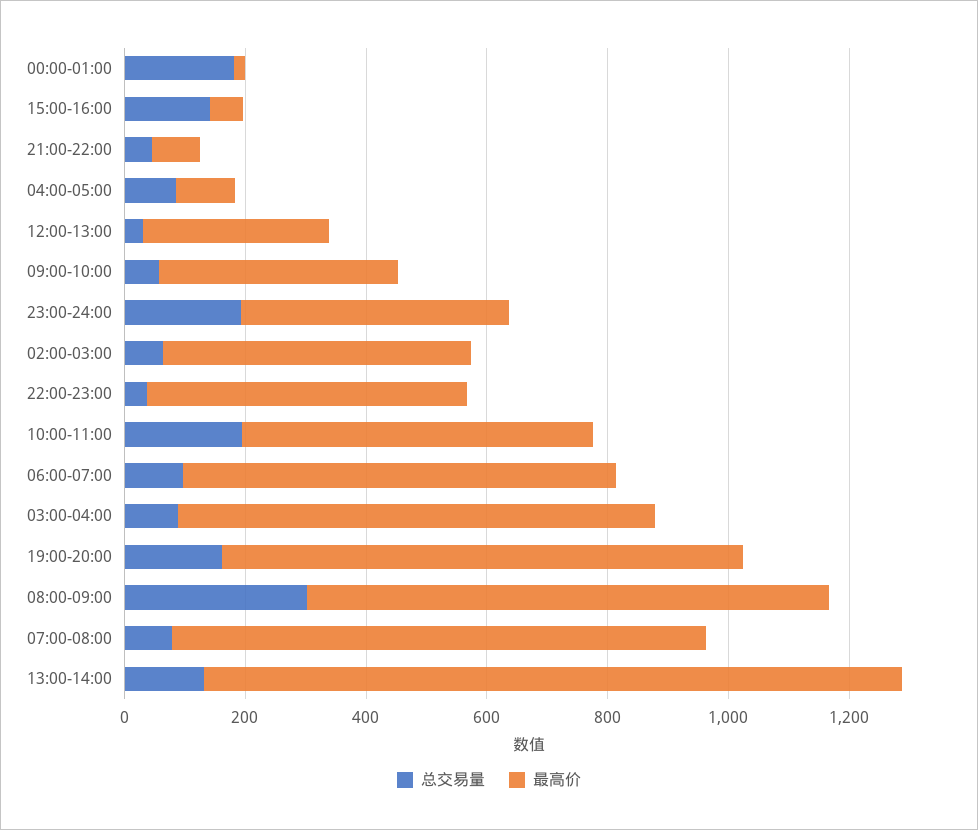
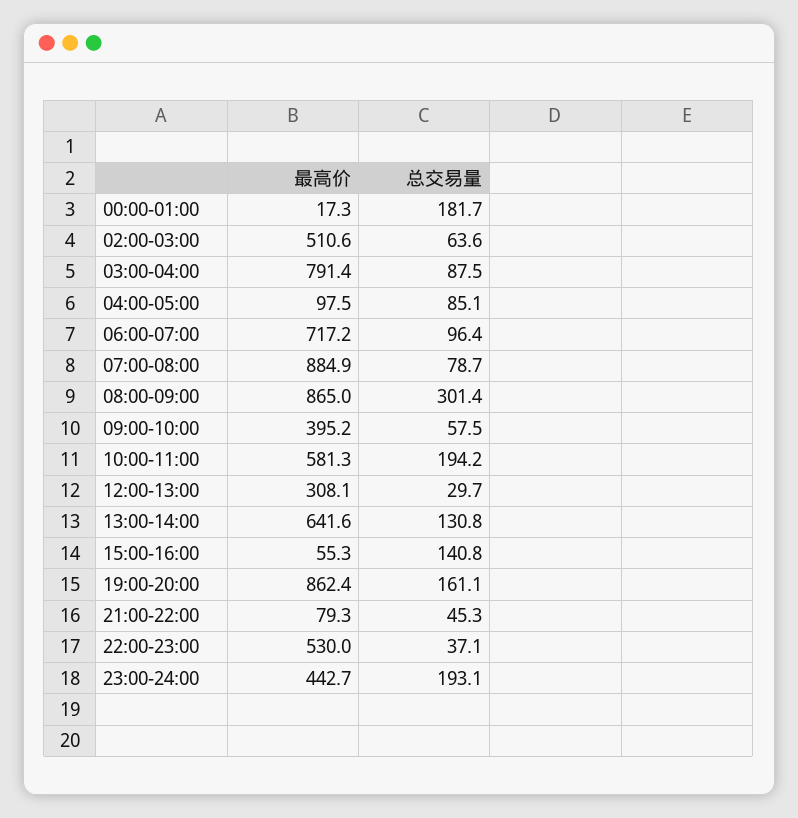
  {
    "总交易量": {
      "00:00-01:00": 181.7,
      "15:00-16:00": 140.8,
      "21:00-22:00": 45.3,
      "04:00-05:00": 85.1,
      "12:00-13:00": 29.7,
      "09:00-10:00": 57.5,
      "23:00-24:00": 193.1,
      "02:00-03:00": 63.6,
      "22:00-23:00": 37.1,
      "10:00-11:00": 194.2,
      "06:00-07:00": 96.4,
      "03:00-04:00": 87.5,
      "19:00-20:00": 161.1,
      "08:00-09:00": 301.4,
      "07:00-08:00": 78.7,
      "13:00-14:00": 130.8
    },
    "最高价": {
      "00:00-01:00": 17.3,
      "15:00-16:00": 55.3,
      "21:00-22:00": 79.3,
      "04:00-05:00": 97.5,
      "12:00-13:00": 308.1,
      "09:00-10:00": 395.2,
      "23:00-24:00": 442.7,
      "02:00-03:00": 510.6,
      "22:00-23:00": 530,
      "10:00-11:00": 581.3,
      "06:00-07:00": 717.2,
      "03:00-04:00": 791.4,
      "19:00-20:00": 862.4,
      "08:00-09:00": 865,
      "07:00-08:00": 884.9,
-     "13:00-14:00": 1150
+     "13:00-14:00": 641.6
    }
  }

